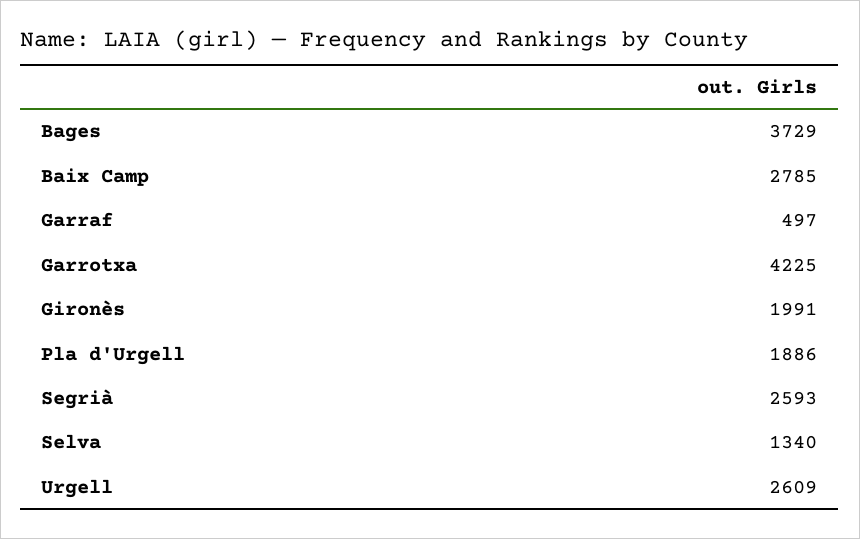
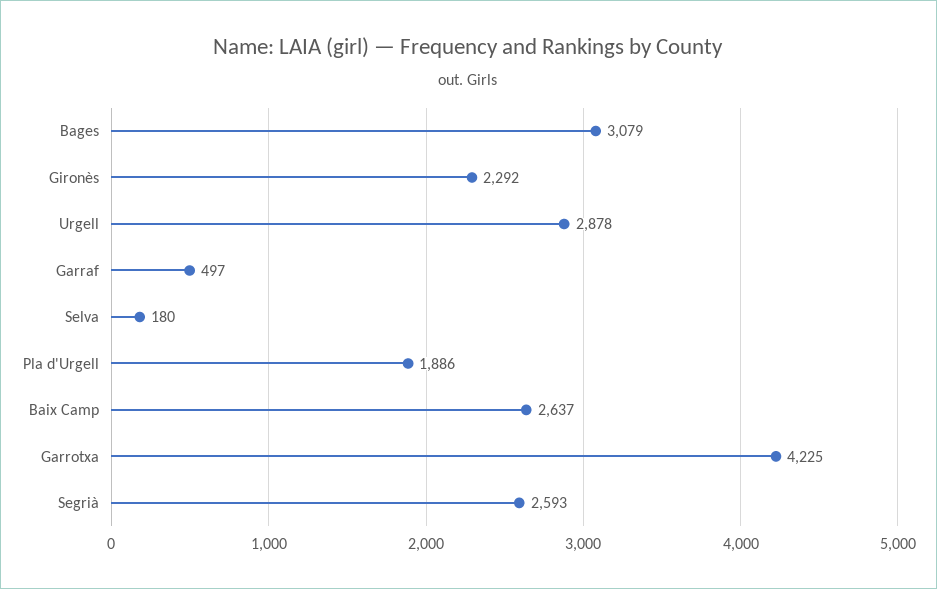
  {
-   "Bages": 3729,
+   "Bages": 3079,
-   "Baix Camp": 2785,
+   "Baix Camp": 2637,
    "Garraf": 497,
    "Garrotxa": 4225,
-   "Gironès": 1991,
+   "Gironès": 2292,
    "Pla d'Urgell": 1886,
    "Segrià": 2593,
-   "Selva": 1340,
+   "Selva": 180,
-   "Urgell": 2609
+   "Urgell": 2878
  }

